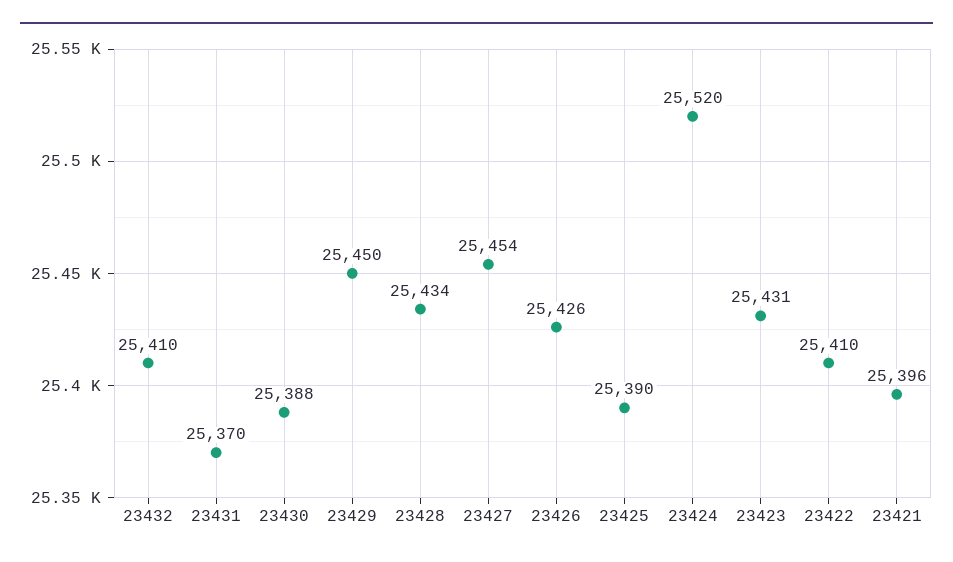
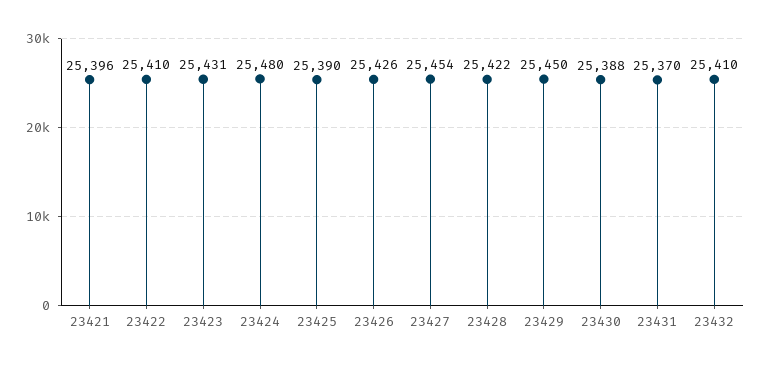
  {
    "23432": 25410,
    "23431": 25370,
    "23430": 25388,
    "23429": 25450,
-   "23428": 25434,
+   "23428": 25422,
    "23427": 25454,
    "23426": 25426,
    "23425": 25390,
-   "23424": 25520,
+   "23424": 25480,
    "23423": 25431,
    "23422": 25410,
    "23421": 25396
  }

